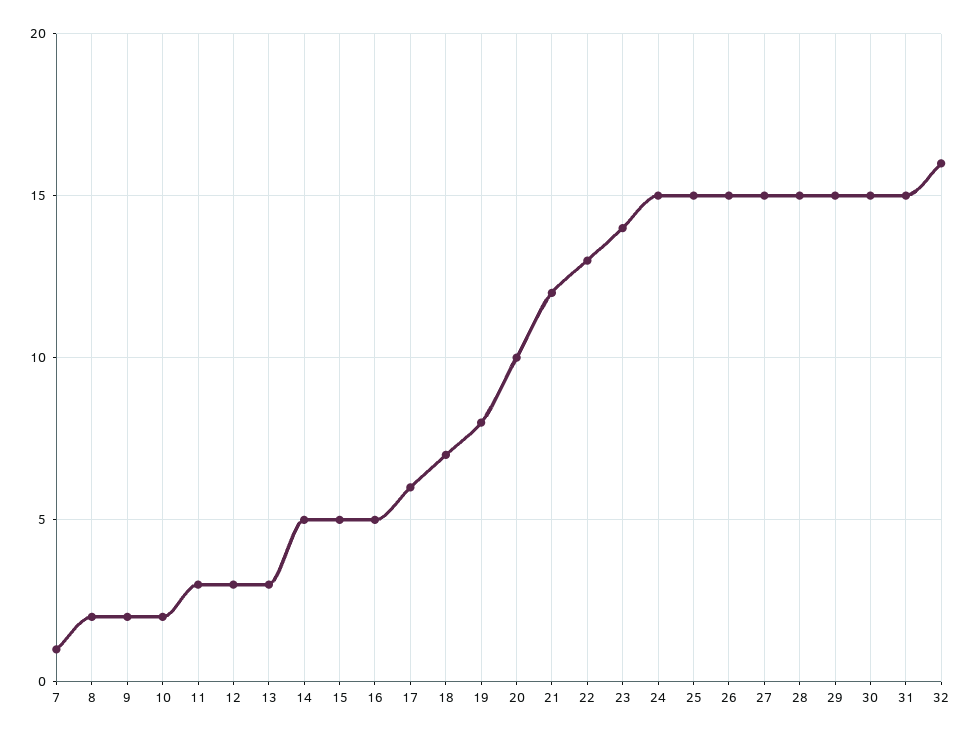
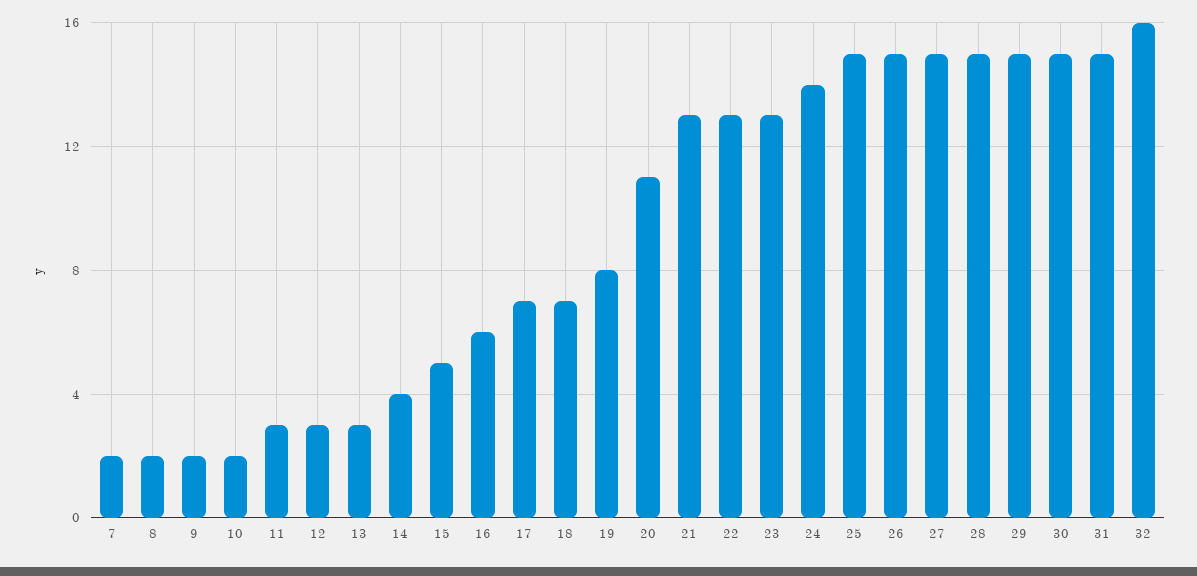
  {
-   "7": 1,
+   "7": 2,
    "8": 2,
    "9": 2,
    "10": 2,
    "11": 3,
    "12": 3,
    "13": 3,
-   "14": 5,
+   "14": 4,
    "15": 5,
-   "16": 5,
+   "16": 6,
-   "17": 6,
+   "17": 7,
    "18": 7,
    "19": 8,
-   "20": 10,
+   "20": 11,
-   "21": 12,
+   "21": 13,
    "22": 13,
-   "23": 14,
+   "23": 13,
-   "24": 15,
+   "24": 14,
    "25": 15,
    "26": 15,
    "27": 15,
    "28": 15,
    "29": 15,
    "30": 15,
    "31": 15,
    "32": 16
  }

